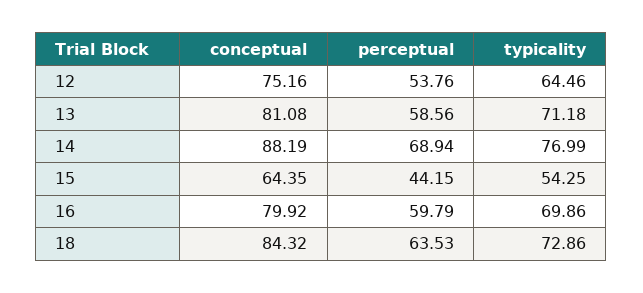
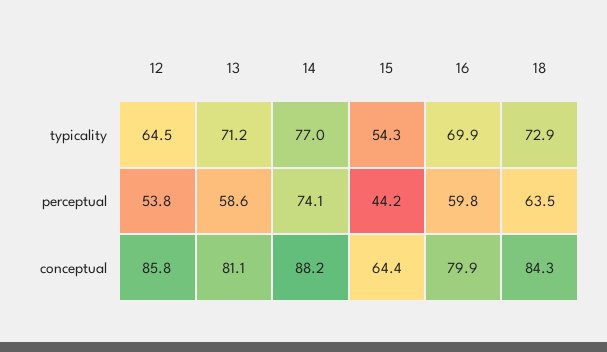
  {
    "conceptual": {
-     "12": 75.16,
+     "12": 85.8,
      "13": 81.08,
      "14": 88.19,
      "15": 64.35,
      "16": 79.92,
      "18": 84.32
    },
    "perceptual": {
      "12": 53.76,
      "13": 58.56,
-     "14": 68.94,
+     "14": 74.1,
      "15": 44.15,
      "16": 59.79,
      "18": 63.53
    },
    "typicality": {
      "12": 64.46,
      "13": 71.18,
      "14": 76.99,
      "15": 54.25,
      "16": 69.86,
      "18": 72.86
    }
  }

